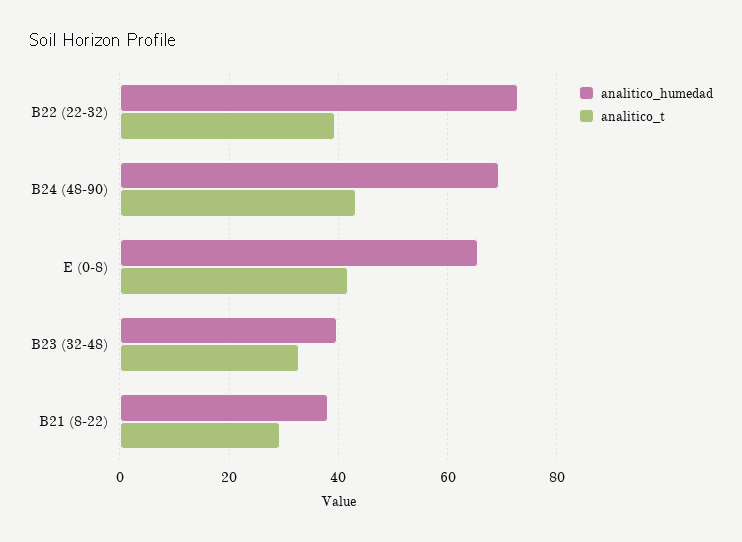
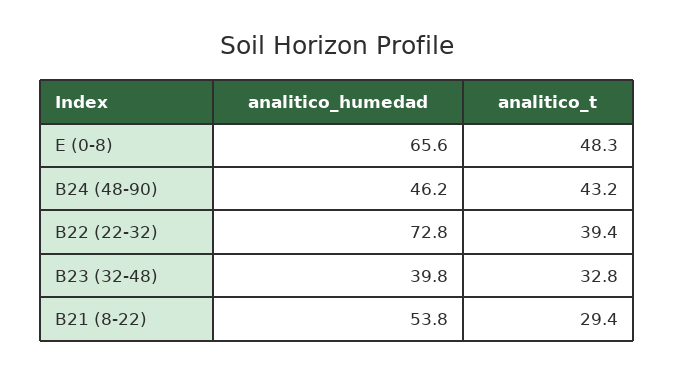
  {
    "analitico_humedad": {
      "B22 (22-32)": 72.8,
-     "B24 (48-90)": 70,
+     "B24 (48-90)": 46.2,
      "E (0-8)": 65.6,
      "B23 (32-48)": 39.8,
-     "B21 (8-22)": 38
+     "B21 (8-22)": 53.8
    },
    "analitico_t": {
      "B22 (22-32)": 39.4,
      "B24 (48-90)": 43.2,
-     "E (0-8)": 42,
+     "E (0-8)": 48.3,
      "B23 (32-48)": 32.8,
      "B21 (8-22)": 29.4
    }
  }

